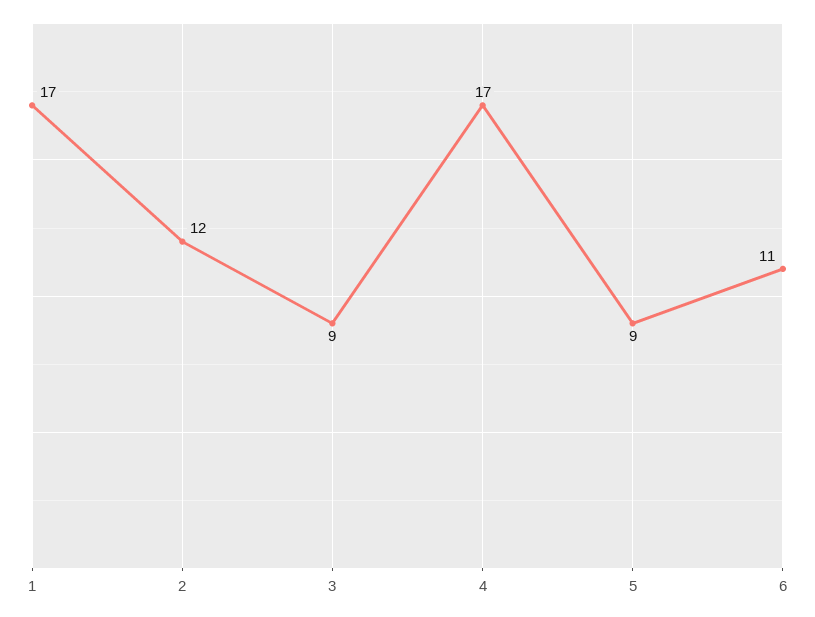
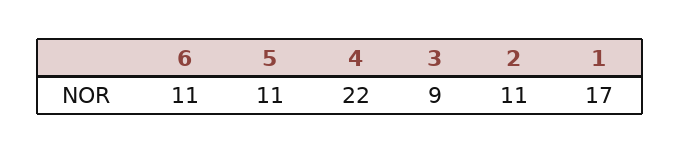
  {
    "1": 17,
-   "2": 12,
+   "2": 11,
    "3": 9,
-   "4": 17,
+   "4": 22,
-   "5": 9,
+   "5": 11,
    "6": 11
  }

